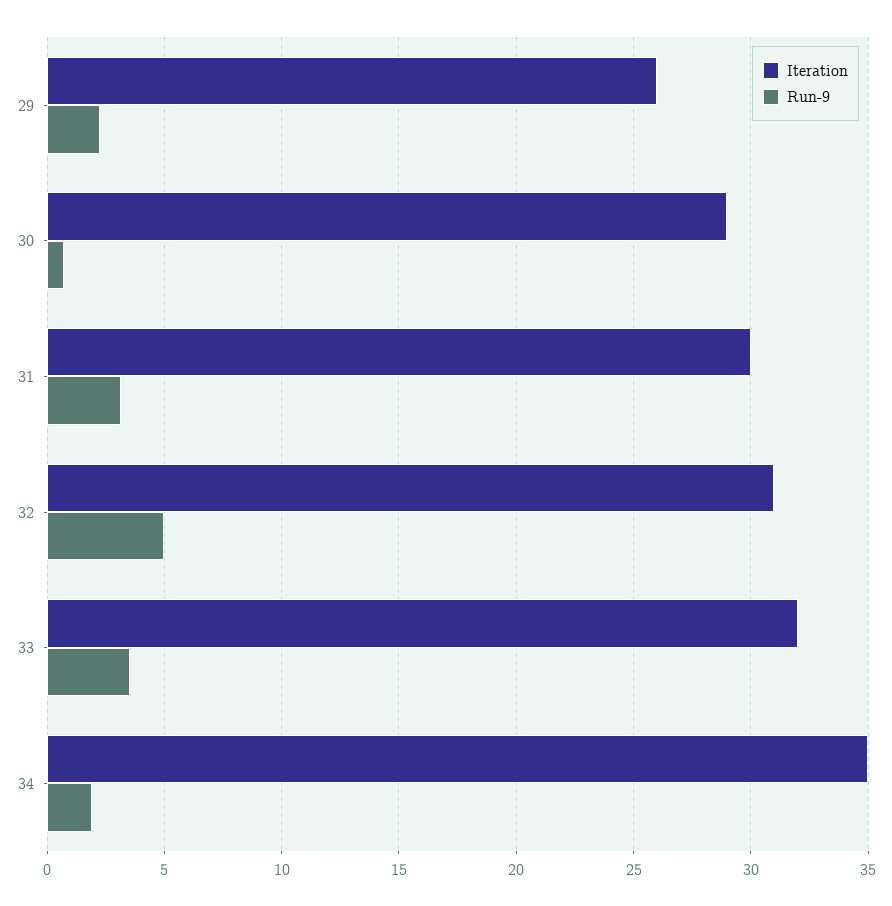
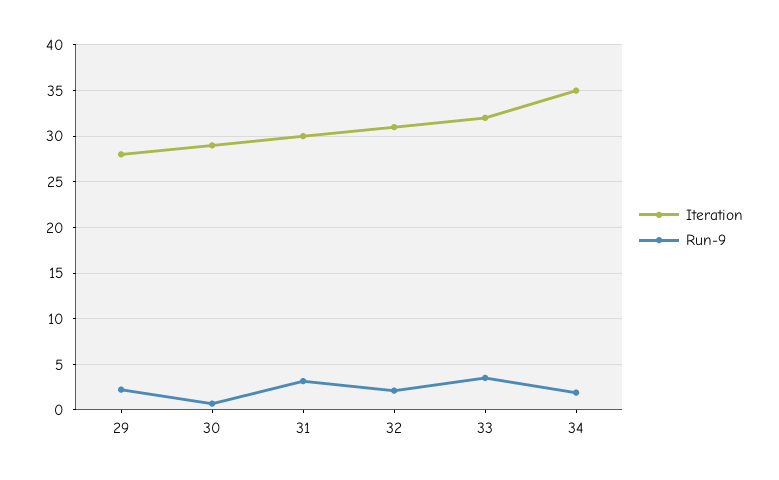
  {
    "Iteration": {
-     "29": 26,
+     "29": 28,
      "30": 29,
      "31": 30,
      "32": 31,
      "33": 32,
      "34": 35
    },
    "Run-9": {
      "29": 2,
      "30": 0.5,
      "31": 3,
-     "32": 5,
+     "32": 2,
      "33": 3.5,
      "34": 2
    }
  }

